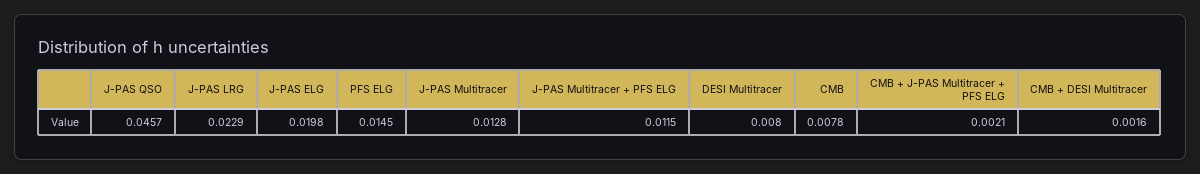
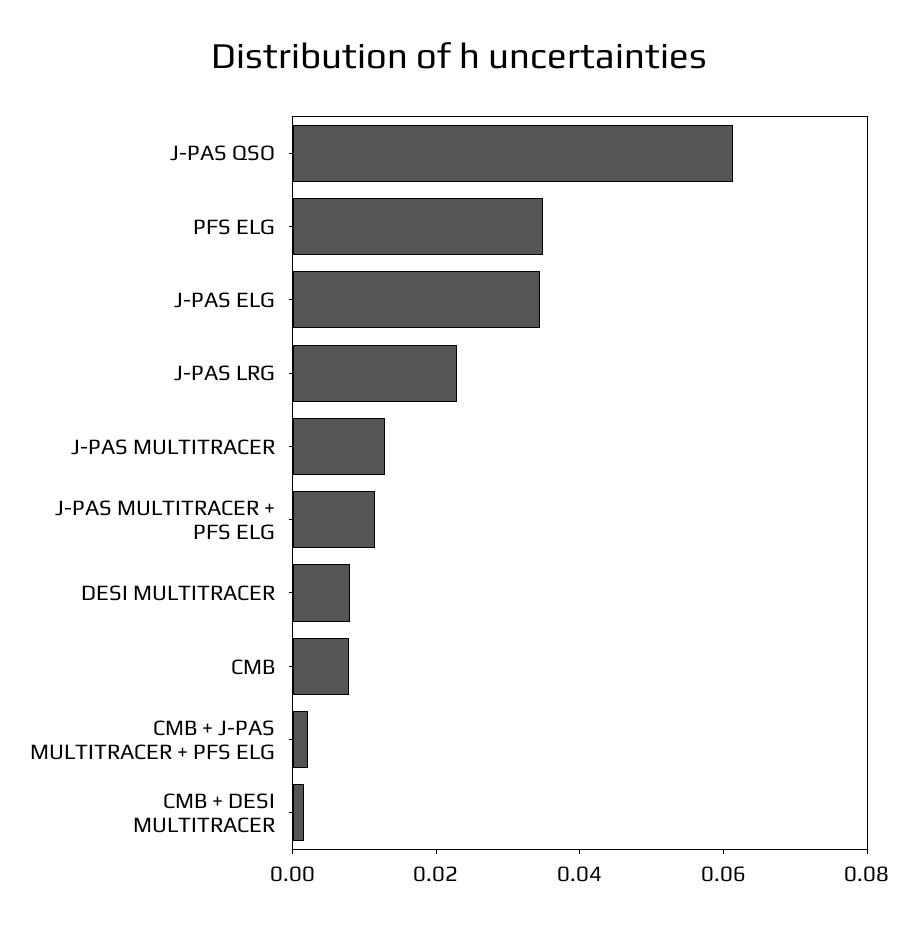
  {
-   "J-PAS QSO": 0.0457,
+   "J-PAS QSO": 0.06,
    "J-PAS LRG": 0.0229,
-   "J-PAS ELG": 0.0198,
+   "J-PAS ELG": 0.035,
-   "PFS ELG": 0.0145,
+   "PFS ELG": 0.035,
    "J-PAS Multitracer": 0.0128,
    "J-PAS Multitracer + PFS ELG": 0.0115,
    "DESI Multitracer": 0.008,
    "CMB": 0.0078,
    "CMB + J-PAS Multitracer + PFS ELG": 0.0021,
    "CMB + DESI Multitracer": 0.0016
  }

